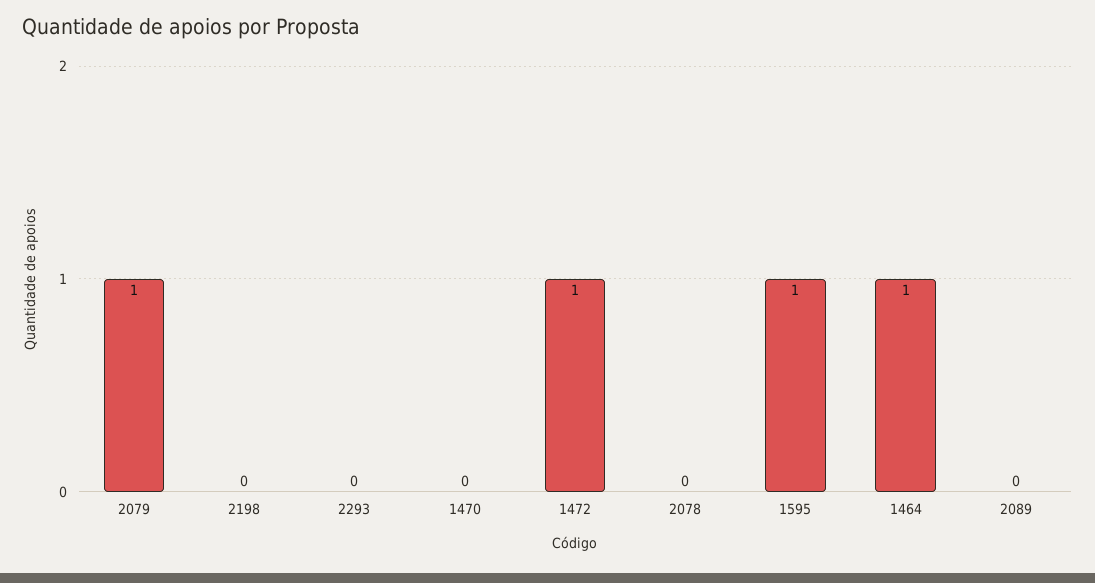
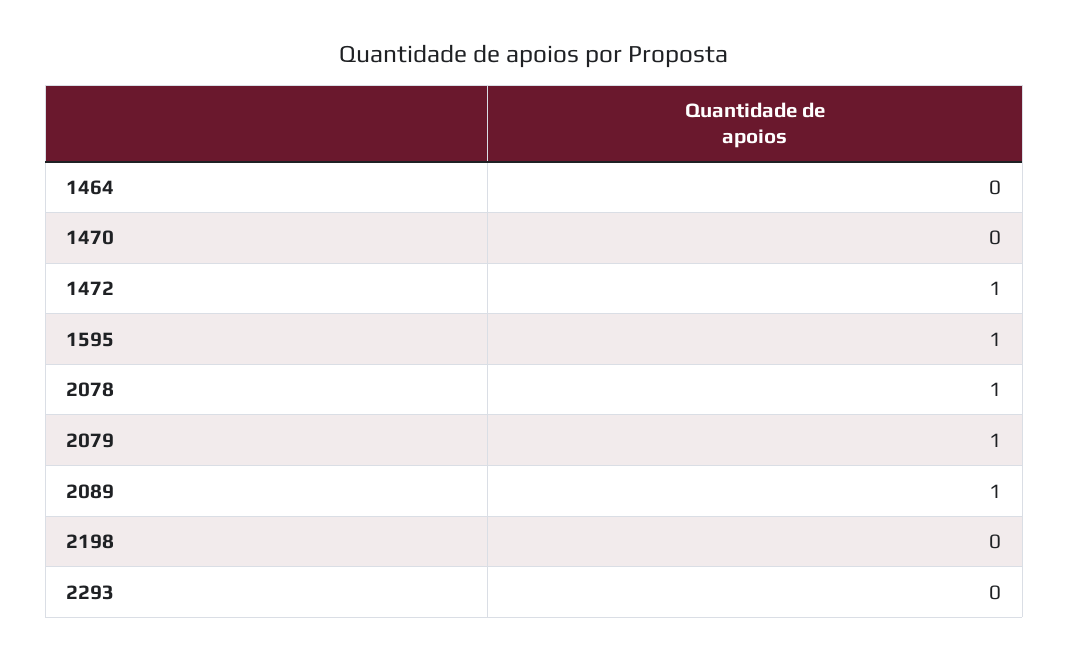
  {
    "2079": 1,
    "2198": 0,
    "2293": 0,
    "1470": 0,
    "1472": 1,
-   "2078": 0,
+   "2078": 1,
    "1595": 1,
-   "1464": 1,
+   "1464": 0,
-   "2089": 0
+   "2089": 1
  }

